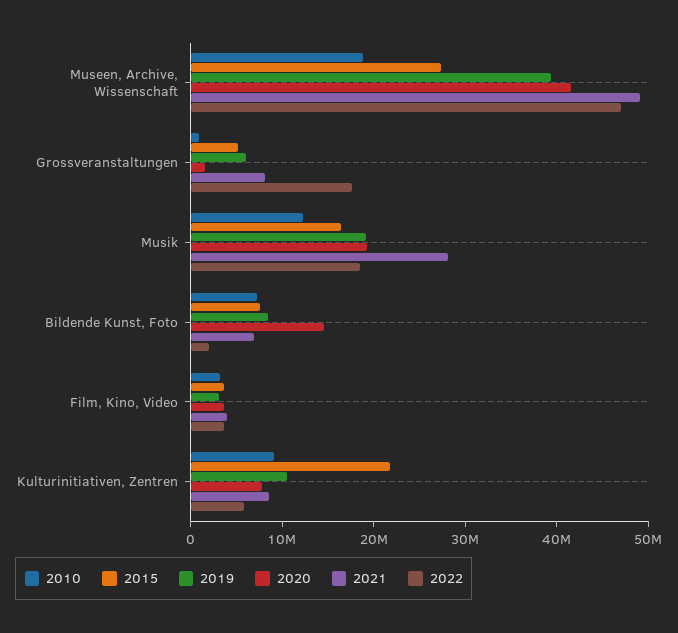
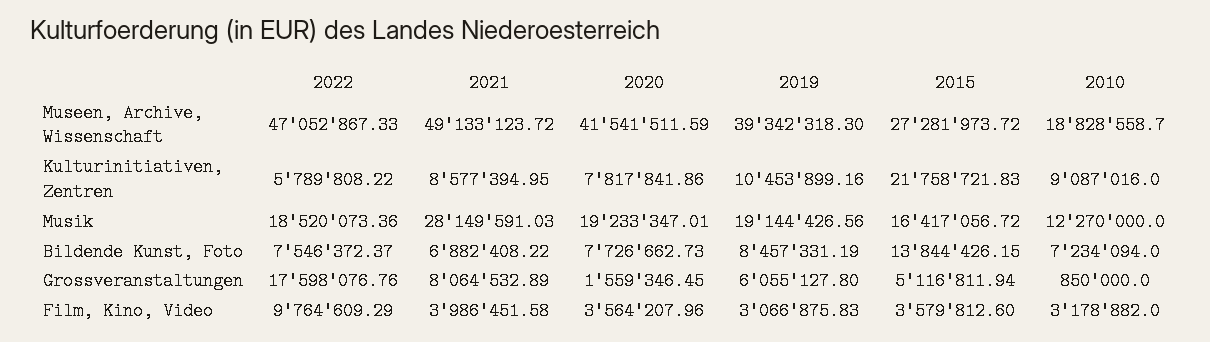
  {
    "2010": {
      "Museen, Archive, Wissenschaft": 18828558.7,
      "Grossveranstaltungen": 850000,
      "Musik": 12270000,
      "Bildende Kunst, Foto": 7234094,
      "Film, Kino, Video": 3178882,
      "Kulturinitiativen, Zentren": 9087016
    },
    "2015": {
      "Museen, Archive, Wissenschaft": 27281973.72,
      "Grossveranstaltungen": 5116811.94,
      "Musik": 16417056.72,
-     "Bildende Kunst, Foto": 8000000,
+     "Bildende Kunst, Foto": 13844426.15,
      "Film, Kino, Video": 3579812.6,
      "Kulturinitiativen, Zentren": 21758721.83
    },
    "2019": {
      "Museen, Archive, Wissenschaft": 39342318.3,
      "Grossveranstaltungen": 6055127.8,
      "Musik": 19144426.56,
      "Bildende Kunst, Foto": 8457331.19,
      "Film, Kino, Video": 3066875.83,
      "Kulturinitiativen, Zentren": 10453899.16
    },
    "2020": {
      "Museen, Archive, Wissenschaft": 41541511.59,
      "Grossveranstaltungen": 1559346.45,
      "Musik": 19233347.01,
-     "Bildende Kunst, Foto": 14000000,
+     "Bildende Kunst, Foto": 7726662.73,
      "Film, Kino, Video": 3564207.96,
      "Kulturinitiativen, Zentren": 7817841.86
    },
    "2021": {
      "Museen, Archive, Wissenschaft": 49133123.72,
      "Grossveranstaltungen": 8064532.89,
      "Musik": 28149591.03,
      "Bildende Kunst, Foto": 6882408.22,
      "Film, Kino, Video": 3986451.58,
      "Kulturinitiativen, Zentren": 8577394.95
    },
    "2022": {
      "Museen, Archive, Wissenschaft": 47052867.33,
      "Grossveranstaltungen": 17598076.76,
      "Musik": 18520073.36,
-     "Bildende Kunst, Foto": 2000000,
+     "Bildende Kunst, Foto": 7546372.37,
-     "Film, Kino, Video": 4000000,
+     "Film, Kino, Video": 9764609.29,
      "Kulturinitiativen, Zentren": 5789808.22
    }
  }

